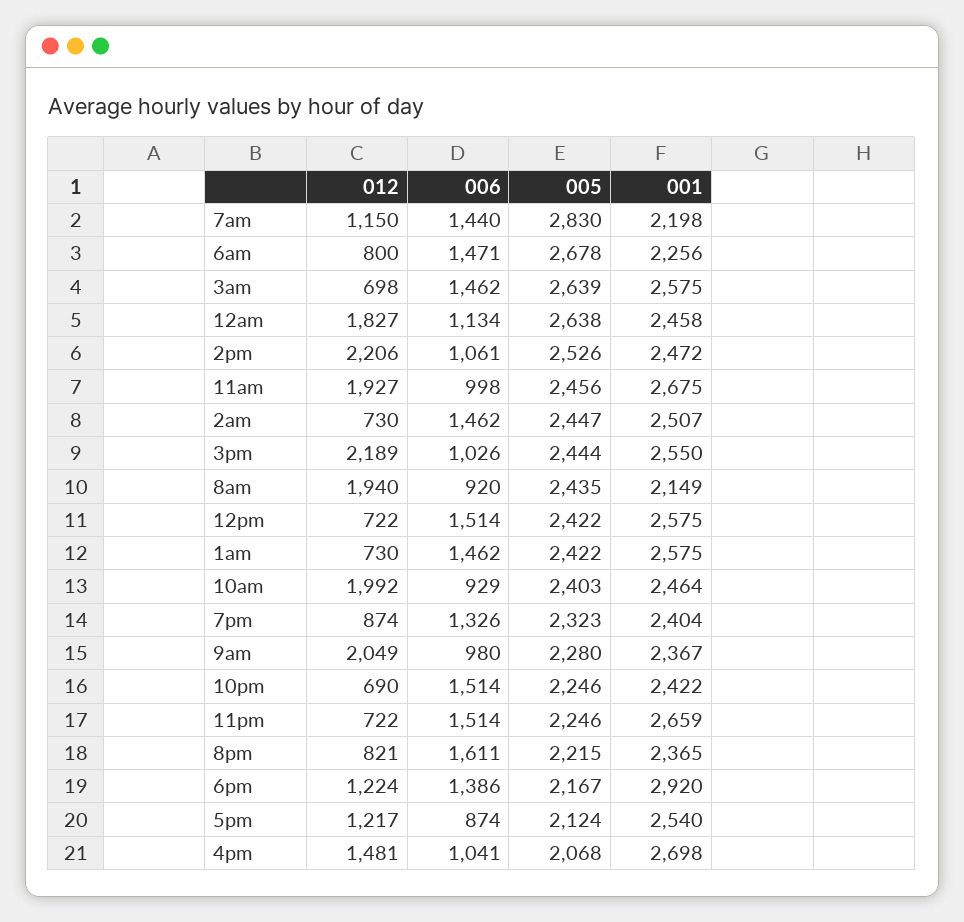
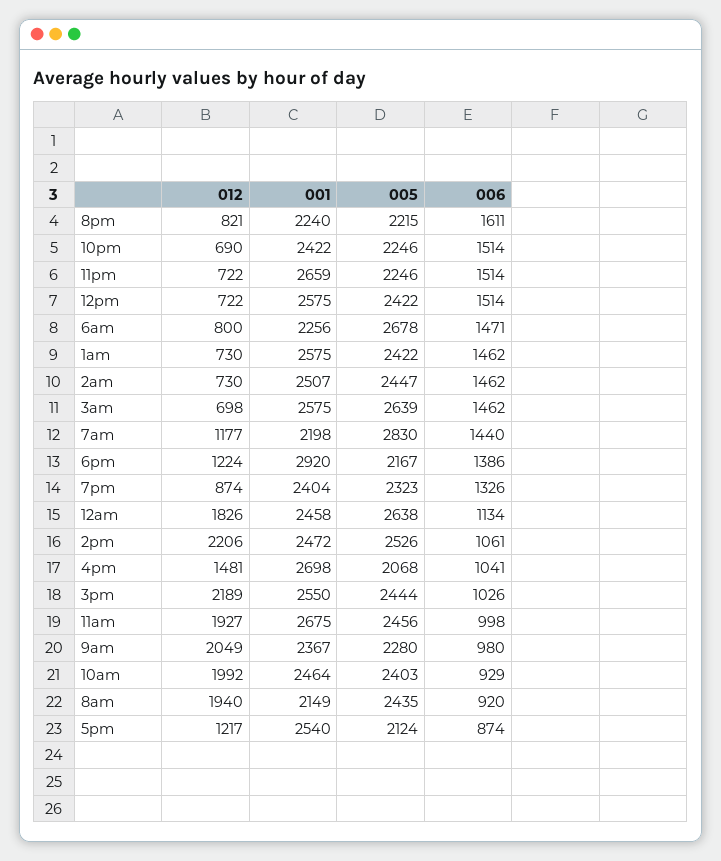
  {
    "012": {
-     "7am": 1150,
+     "7am": 1177,
      "6am": 800,
      "3am": 698,
-     "12am": 1827,
+     "12am": 1826,
      "2pm": 2206,
      "11am": 1927,
      "2am": 730,
      "3pm": 2189,
      "8am": 1940,
      "12pm": 722,
      "1am": 730,
      "10am": 1992,
      "7pm": 874,
      "9am": 2049,
      "10pm": 690,
      "11pm": 722,
      "8pm": 821,
      "6pm": 1224,
      "5pm": 1217,
      "4pm": 1481
    },
    "006": {
      "7am": 1440,
      "6am": 1471,
      "3am": 1462,
      "12am": 1134,
      "2pm": 1061,
      "11am": 998,
      "2am": 1462,
      "3pm": 1026,
      "8am": 920,
      "12pm": 1514,
      "1am": 1462,
      "10am": 929,
      "7pm": 1326,
      "9am": 980,
      "10pm": 1514,
      "11pm": 1514,
      "8pm": 1611,
      "6pm": 1386,
      "5pm": 874,
      "4pm": 1041
    },
    "005": {
      "7am": 2830,
      "6am": 2678,
      "3am": 2639,
      "12am": 2638,
      "2pm": 2526,
      "11am": 2456,
      "2am": 2447,
      "3pm": 2444,
      "8am": 2435,
      "12pm": 2422,
      "1am": 2422,
      "10am": 2403,
      "7pm": 2323,
      "9am": 2280,
      "10pm": 2246,
      "11pm": 2246,
      "8pm": 2215,
      "6pm": 2167,
      "5pm": 2124,
      "4pm": 2068
    },
    "001": {
      "7am": 2198,
      "6am": 2256,
      "3am": 2575,
      "12am": 2458,
      "2pm": 2472,
      "11am": 2675,
      "2am": 2507,
      "3pm": 2550,
      "8am": 2149,
      "12pm": 2575,
      "1am": 2575,
      "10am": 2464,
      "7pm": 2404,
      "9am": 2367,
      "10pm": 2422,
      "11pm": 2659,
-     "8pm": 2365,
+     "8pm": 2240,
      "6pm": 2920,
      "5pm": 2540,
      "4pm": 2698
    }
  }

